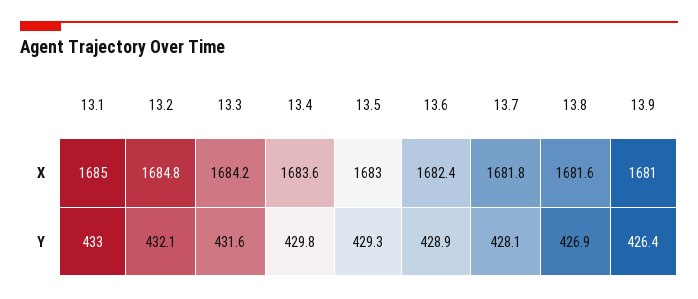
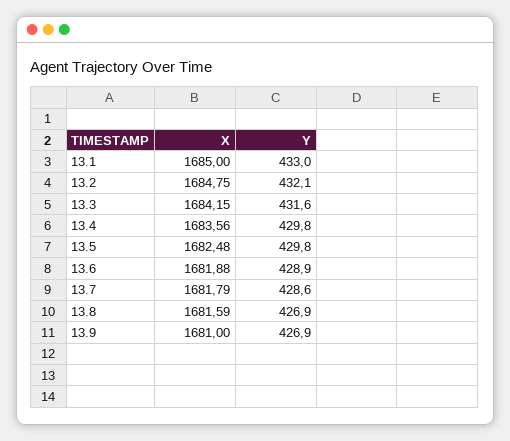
  {
    "13.1": {
      "X": 1685,
      "Y": 433
    },
    "13.2": {
      "X": 1684.75,
      "Y": 432.1
    },
    "13.3": {
      "X": 1684.15,
      "Y": 431.6
    },
    "13.4": {
      "X": 1683.56,
      "Y": 429.8
    },
    "13.5": {
-     "X": 1683,
+     "X": 1682.48,
-     "Y": 429.3
+     "Y": 429.8
    },
    "13.6": {
-     "X": 1682.4,
+     "X": 1681.88,
      "Y": 428.9
    },
    "13.7": {
      "X": 1681.79,
-     "Y": 428.1
+     "Y": 428.6
    },
    "13.8": {
      "X": 1681.59,
      "Y": 426.9
    },
    "13.9": {
      "X": 1681,
-     "Y": 426.4
+     "Y": 426.9
    }
  }

